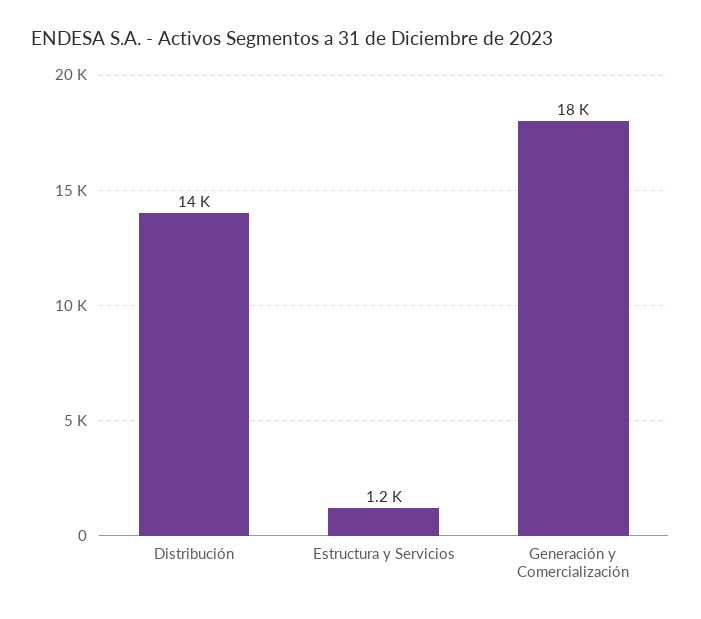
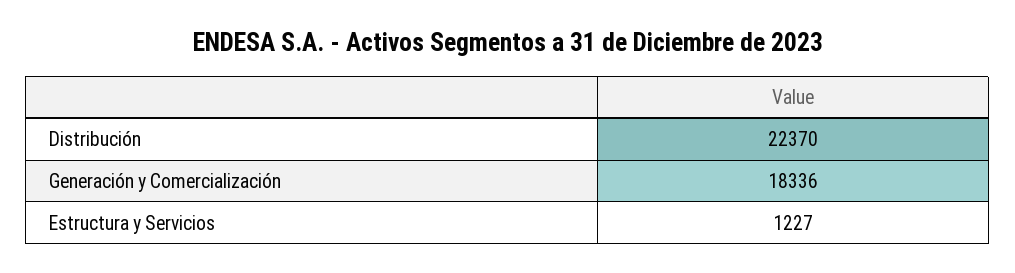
  {
-   "Distribución": 14000,
+   "Distribución": 22370,
    "Estructura y Servicios": 1227,
    "Generación y Comercialización": 18336
  }

